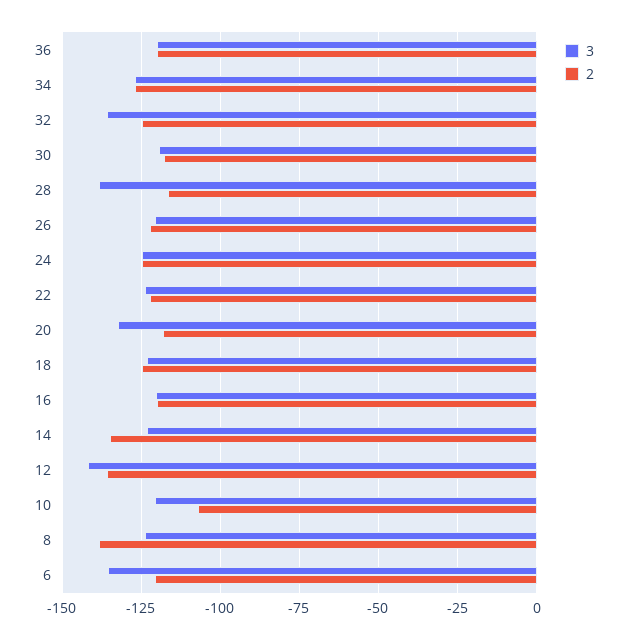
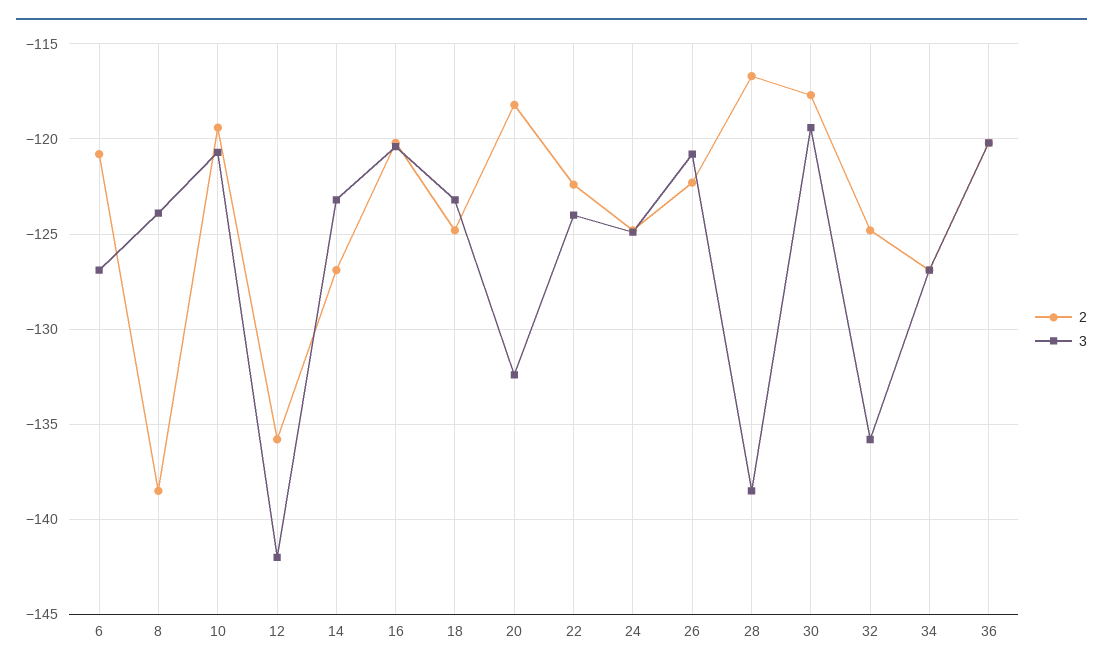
  {
    "3": {
      "36": -120,
      "34": -127,
      "32": -136,
      "30": -119.5,
      "28": -138.5,
      "26": -121,
      "24": -125,
      "22": -124,
      "20": -132.5,
      "18": -123,
      "16": -120.5,
      "14": -123,
      "12": -142,
      "10": -120.5,
      "8": -124,
-     "6": -135
+     "6": -127
    },
    "2": {
      "36": -120,
      "34": -127,
      "32": -125,
      "30": -117.5,
      "28": -116.5,
      "26": -122.5,
      "24": -125,
      "22": -122.5,
      "20": -118,
      "18": -125,
      "16": -120,
-     "14": -135,
+     "14": -127,
      "12": -136,
-     "10": -107.5,
+     "10": -119.5,
      "8": -138.5,
      "6": -121
    }
  }

